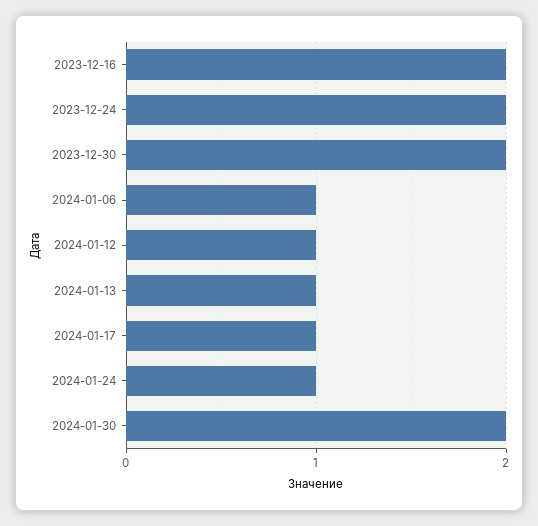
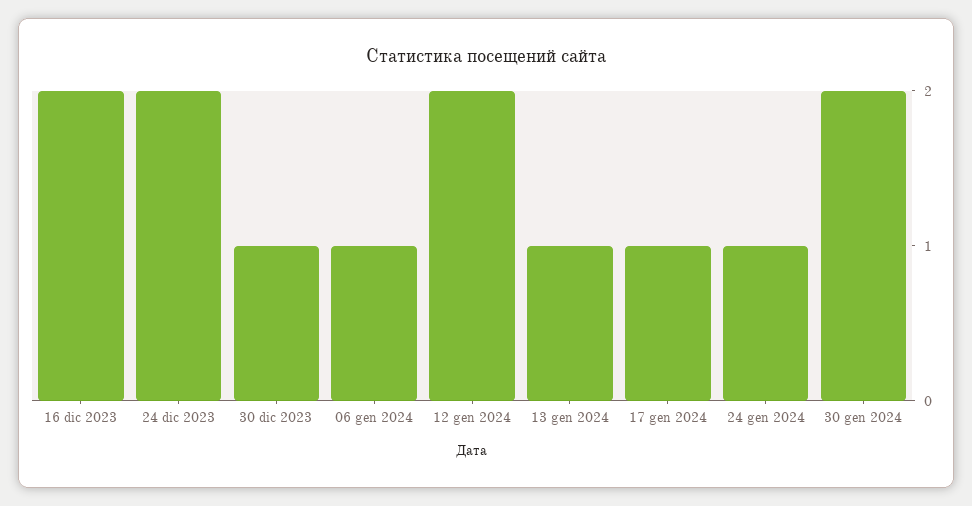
  {
    "2023-12-16": 2,
    "2023-12-24": 2,
-   "2023-12-30": 2,
+   "2023-12-30": 1,
    "2024-01-06": 1,
-   "2024-01-12": 1,
+   "2024-01-12": 2,
    "2024-01-13": 1,
    "2024-01-17": 1,
    "2024-01-24": 1,
    "2024-01-30": 2
  }

